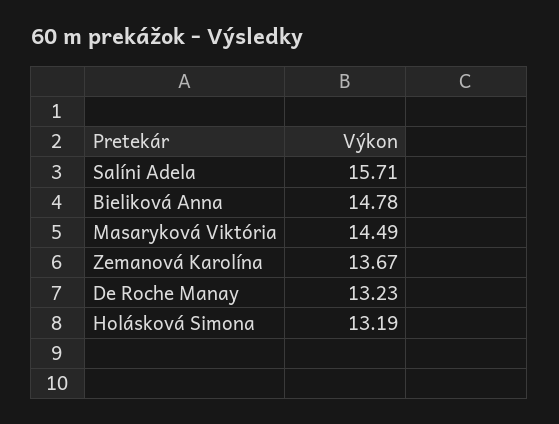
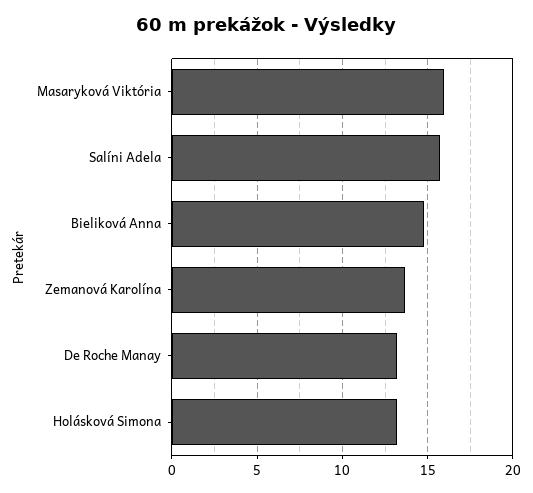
  {
    "Salíni Adela": 15.71,
    "Bieliková Anna": 14.78,
-   "Masaryková Viktória": 14.49,
+   "Masaryková Viktória": 16,
    "Zemanová Karolína": 13.67,
    "De Roche Manay": 13.23,
    "Holásková Simona": 13.19
  }

